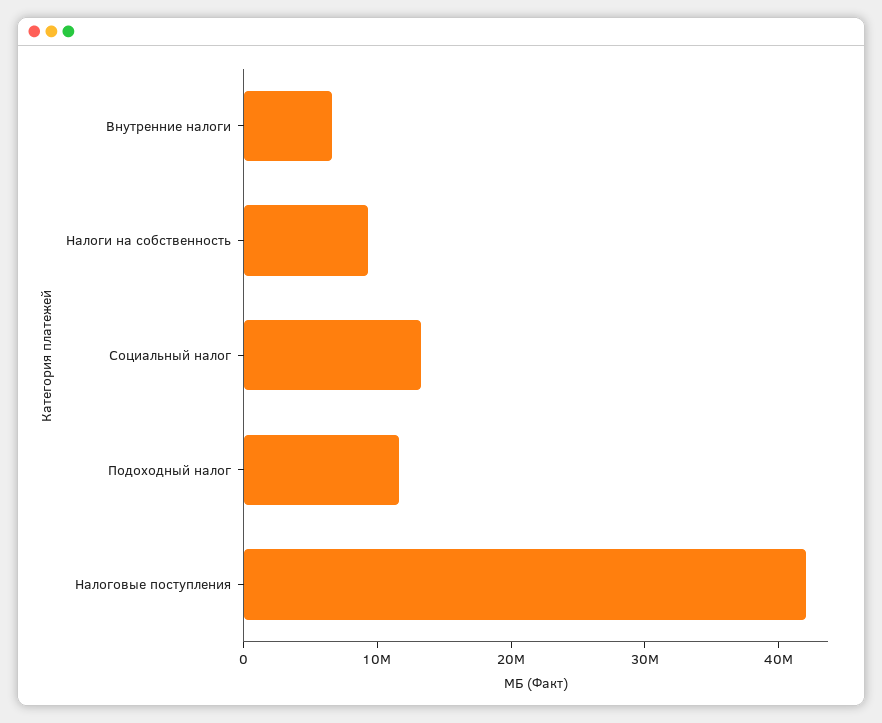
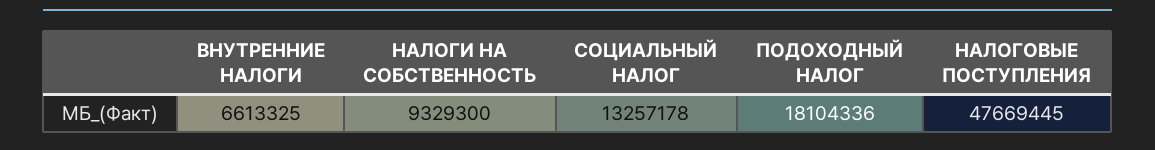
  {
    "Внутренние налоги": 6613325,
    "Налоги на собственность": 9329300,
    "Социальный налог": 13257178,
-   "Подоходный налог": 12000000,
+   "Подоходный налог": 18104336,
-   "Налоговые поступления": 42000000
+   "Налоговые поступления": 47669445
  }

